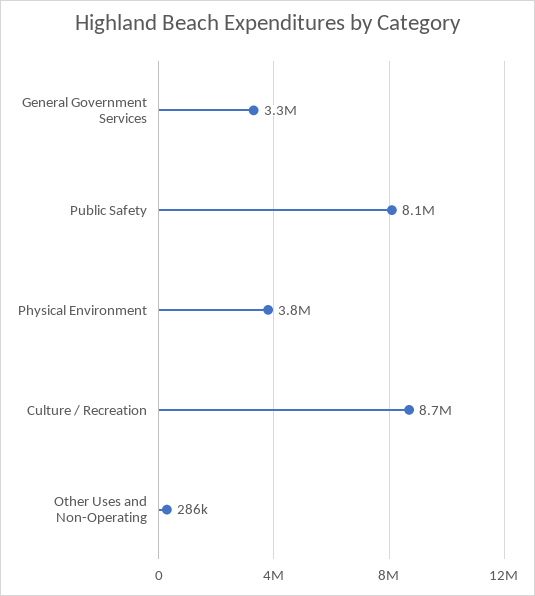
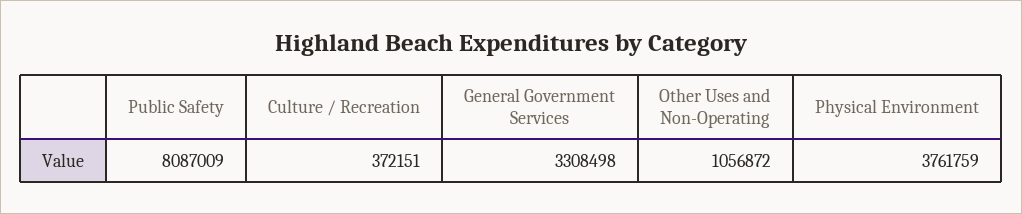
  {
    "General Government Services": 3308498,
    "Public Safety": 8087009,
    "Physical Environment": 3761759,
-   "Culture / Recreation": 8700000,
+   "Culture / Recreation": 372151,
-   "Other Uses and Non-Operating": 286000
+   "Other Uses and Non-Operating": 1056872
  }

